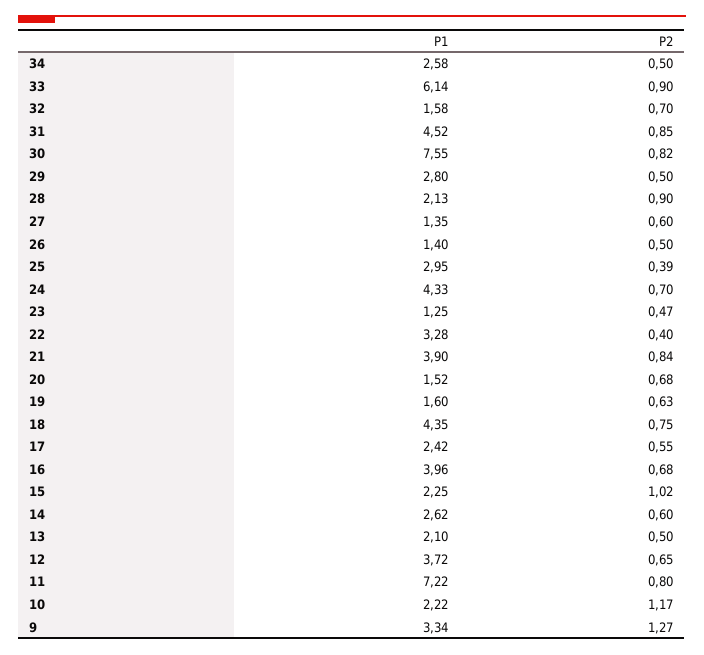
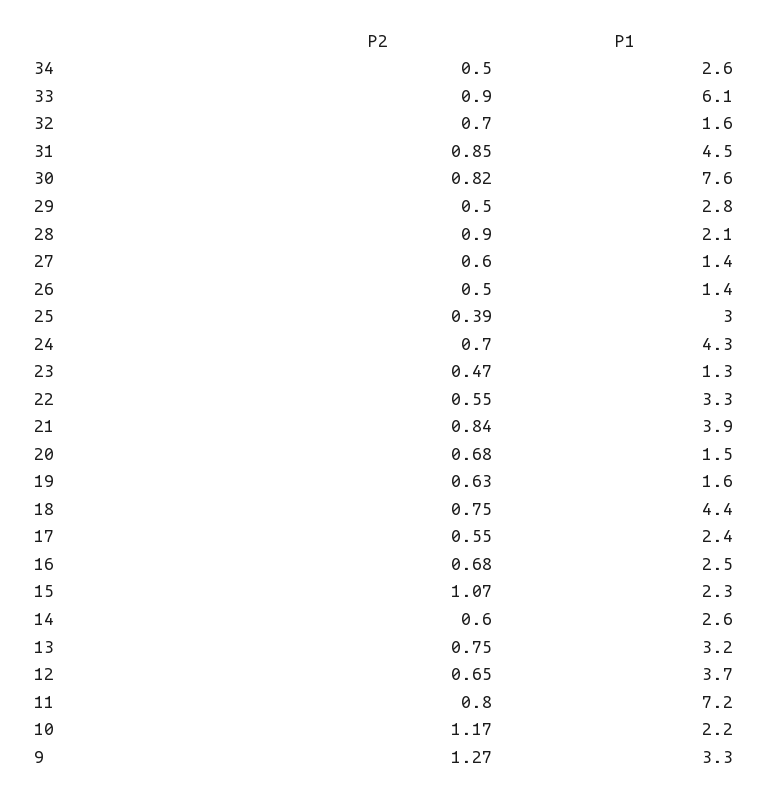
  {
    "P1": {
      "34": 2.58,
      "33": 6.14,
      "32": 1.58,
      "31": 4.52,
      "30": 7.55,
      "29": 2.8,
      "28": 2.13,
      "27": 1.35,
      "26": 1.4,
      "25": 2.95,
      "24": 4.33,
      "23": 1.25,
      "22": 3.28,
      "21": 3.9,
      "20": 1.52,
      "19": 1.6,
      "18": 4.35,
      "17": 2.42,
-     "16": 3.96,
+     "16": 2.5,
      "15": 2.25,
      "14": 2.62,
-     "13": 2.1,
+     "13": 3.2,
      "12": 3.72,
      "11": 7.22,
      "10": 2.22,
      "9": 3.34
    },
    "P2": {
      "34": 0.5,
      "33": 0.9,
      "32": 0.7,
      "31": 0.85,
      "30": 0.82,
      "29": 0.5,
      "28": 0.9,
      "27": 0.6,
      "26": 0.5,
      "25": 0.39,
      "24": 0.7,
      "23": 0.47,
-     "22": 0.4,
+     "22": 0.55,
      "21": 0.84,
      "20": 0.68,
      "19": 0.63,
      "18": 0.75,
      "17": 0.55,
      "16": 0.68,
-     "15": 1.02,
+     "15": 1.07,
      "14": 0.6,
-     "13": 0.5,
+     "13": 0.75,
      "12": 0.65,
      "11": 0.8,
      "10": 1.17,
      "9": 1.27
    }
  }

